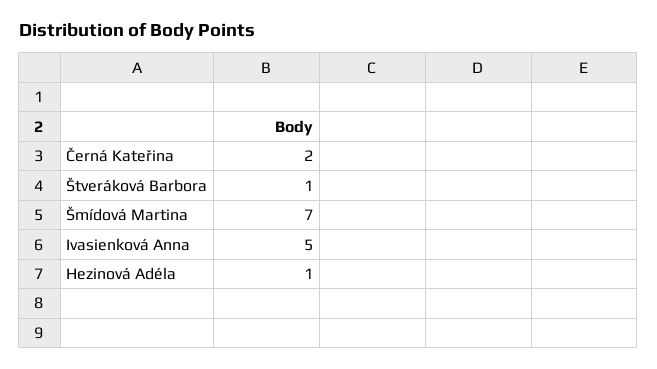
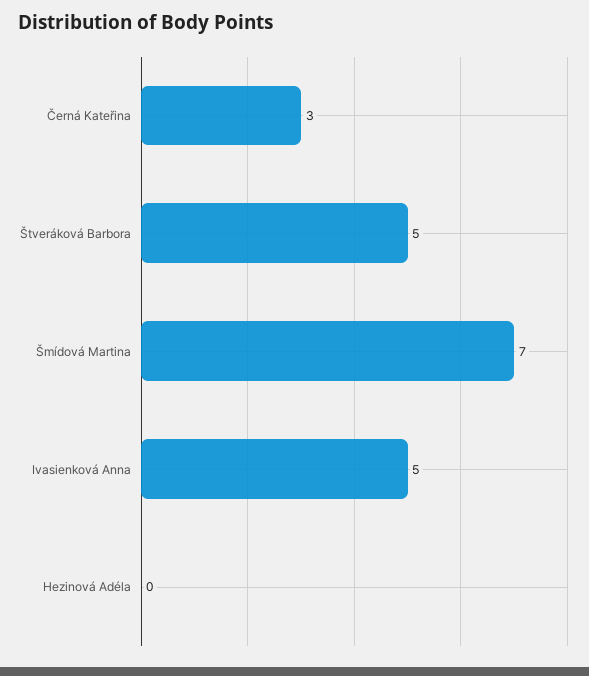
  {
-   "Černá Kateřina": 2,
+   "Černá Kateřina": 3,
-   "Štveráková Barbora": 1,
+   "Štveráková Barbora": 5,
    "Šmídová Martina": 7,
    "Ivasienková Anna": 5,
-   "Hezinová Adéla": 1
+   "Hezinová Adéla": 0
  }

